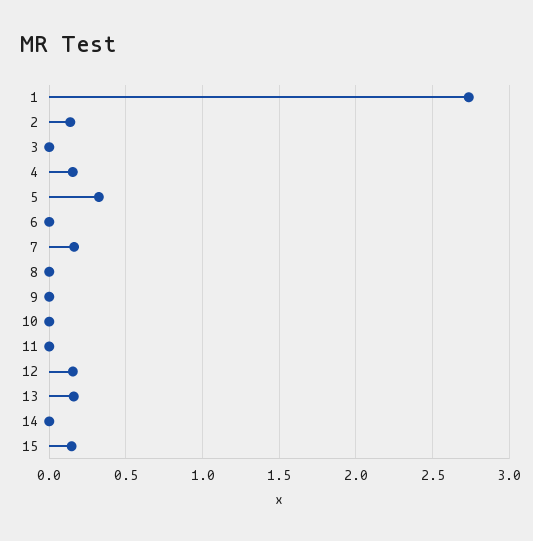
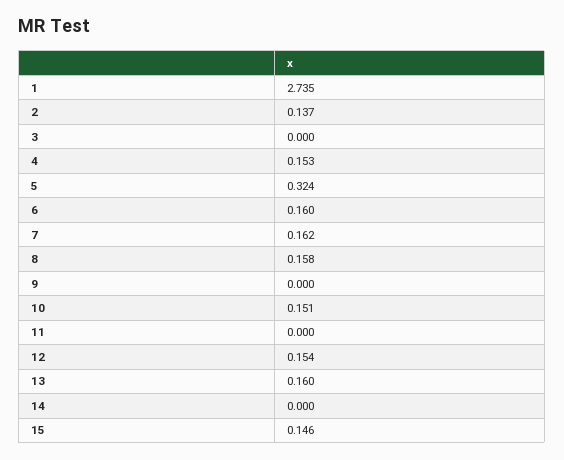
  {
    "1": 2.735,
    "2": 0.137,
    "3": 0,
    "4": 0.153,
    "5": 0.324,
-   "6": 0,
+   "6": 0.16,
    "7": 0.162,
-   "8": 0,
+   "8": 0.158,
    "9": 0,
-   "10": 0,
+   "10": 0.151,
    "11": 0,
    "12": 0.154,
    "13": 0.16,
    "14": 0,
    "15": 0.146
  }

